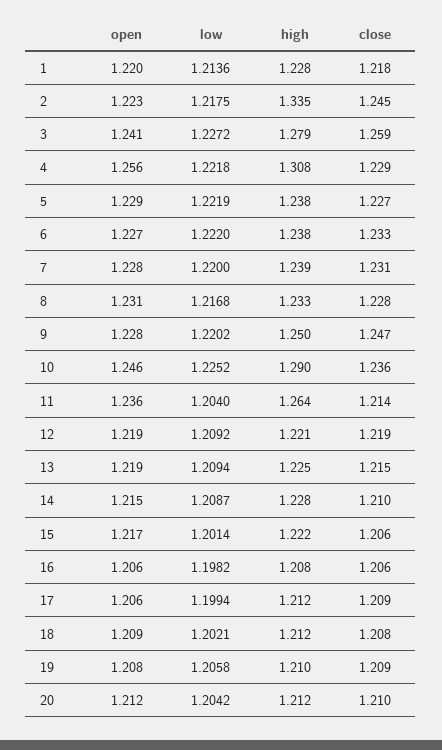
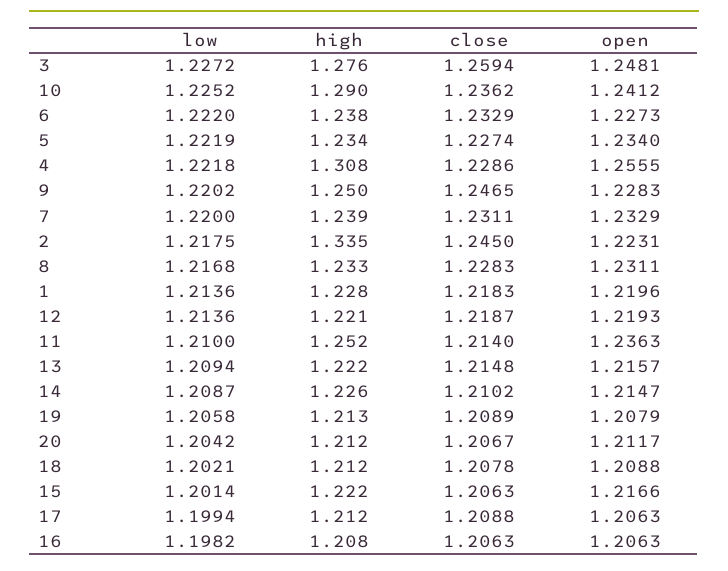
  {
    "open": {
      "1": 1.2196,
      "2": 1.2231,
-     "3": 1.241,
+     "3": 1.2481,
      "4": 1.2555,
-     "5": 1.229,
+     "5": 1.234,
      "6": 1.2273,
-     "7": 1.228,
+     "7": 1.2329,
      "8": 1.2311,
      "9": 1.2283,
-     "10": 1.246,
+     "10": 1.2412,
      "11": 1.2363,
      "12": 1.2193,
-     "13": 1.219,
+     "13": 1.2157,
      "14": 1.2147,
      "15": 1.2166,
      "16": 1.2063,
      "17": 1.2063,
      "18": 1.2088,
      "19": 1.2079,
      "20": 1.2117
    },
    "low": {
      "1": 1.2136,
      "2": 1.2175,
      "3": 1.2272,
      "4": 1.2218,
      "5": 1.2219,
      "6": 1.222,
      "7": 1.22,
      "8": 1.2168,
      "9": 1.2202,
      "10": 1.2252,
-     "11": 1.204,
+     "11": 1.21,
-     "12": 1.2092,
+     "12": 1.2136,
      "13": 1.2094,
      "14": 1.2087,
      "15": 1.2014,
      "16": 1.1982,
      "17": 1.1994,
      "18": 1.2021,
      "19": 1.2058,
      "20": 1.2042
    },
    "high": {
      "1": 1.228,
      "2": 1.335,
-     "3": 1.279,
+     "3": 1.276,
      "4": 1.308,
-     "5": 1.238,
+     "5": 1.234,
      "6": 1.238,
      "7": 1.239,
      "8": 1.233,
      "9": 1.25,
      "10": 1.29,
-     "11": 1.264,
+     "11": 1.252,
      "12": 1.221,
-     "13": 1.225,
+     "13": 1.222,
-     "14": 1.228,
+     "14": 1.226,
      "15": 1.222,
      "16": 1.208,
      "17": 1.212,
      "18": 1.212,
-     "19": 1.21,
+     "19": 1.213,
      "20": 1.212
    },
    "close": {
      "1": 1.2183,
      "2": 1.245,
      "3": 1.2594,
      "4": 1.2286,
      "5": 1.2274,
      "6": 1.2329,
      "7": 1.2311,
      "8": 1.2283,
      "9": 1.2465,
      "10": 1.2362,
      "11": 1.214,
      "12": 1.2187,
      "13": 1.2148,
      "14": 1.2102,
      "15": 1.2063,
      "16": 1.2063,
      "17": 1.2088,
      "18": 1.2078,
      "19": 1.2089,
-     "20": 1.21
+     "20": 1.2067
    }
  }

